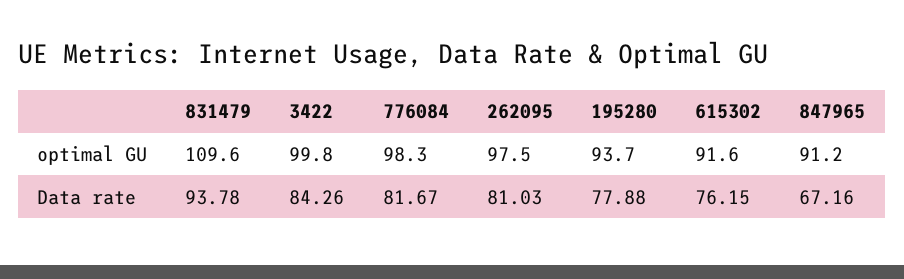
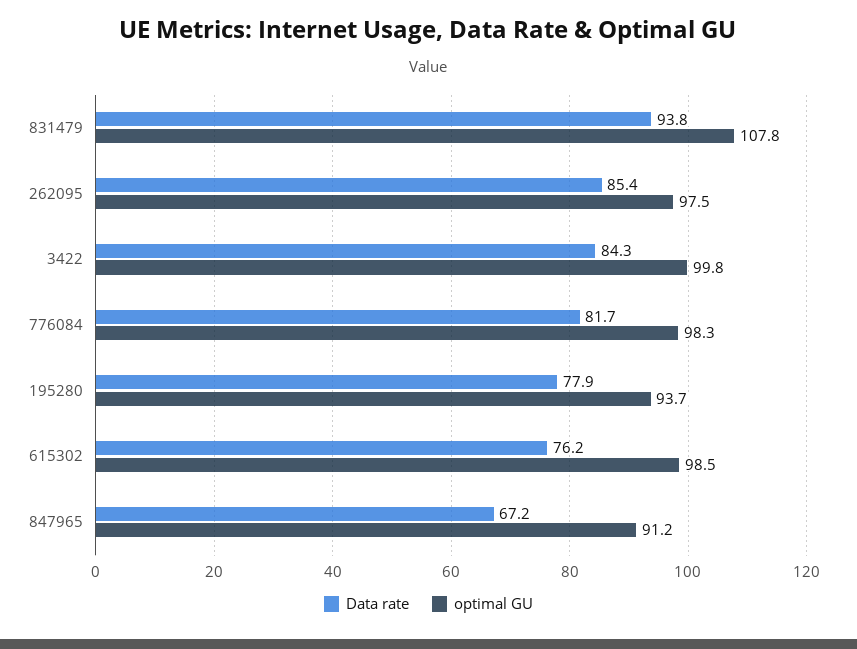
  {
    "optimal GU": {
-     "831479": 109.6,
+     "831479": 107.8,
      "3422": 99.8,
      "776084": 98.3,
      "262095": 97.5,
      "195280": 93.7,
-     "615302": 91.6,
+     "615302": 98.5,
      "847965": 91.2
    },
    "Data rate": {
      "831479": 93.78,
      "3422": 84.26,
      "776084": 81.67,
-     "262095": 81.03,
+     "262095": 85.4,
      "195280": 77.88,
      "615302": 76.15,
      "847965": 67.16
    }
  }

